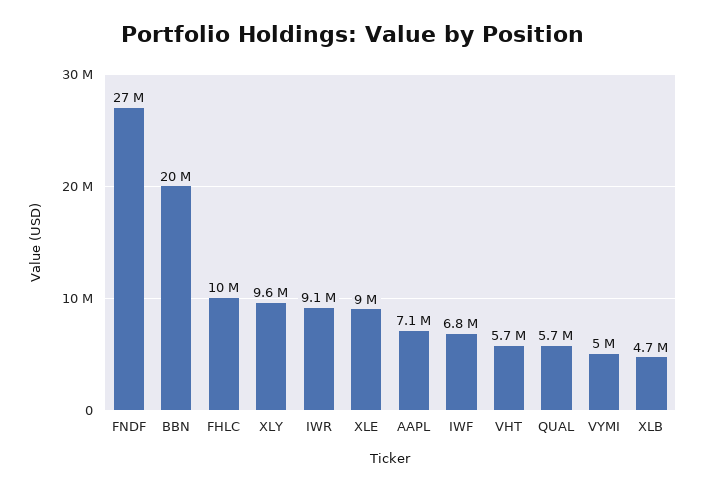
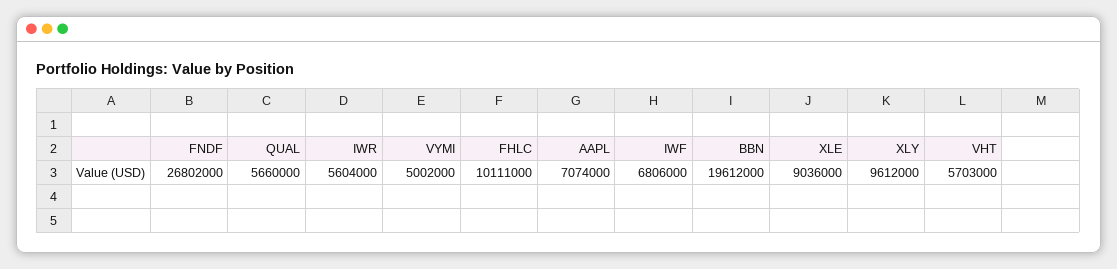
  {
    "FNDF": 26802000,
    "BBN": 19612000,
    "FHLC": 10111000,
    "XLY": 9612000,
-   "IWR": 9100000,
+   "IWR": 5604000,
    "XLE": 9036000,
    "AAPL": 7074000,
    "IWF": 6806000,
    "VHT": 5703000,
    "QUAL": 5660000,
-   "VYMI": 5002000,
+   "VYMI": 5002000
-   "XLB": 4700000
  }

